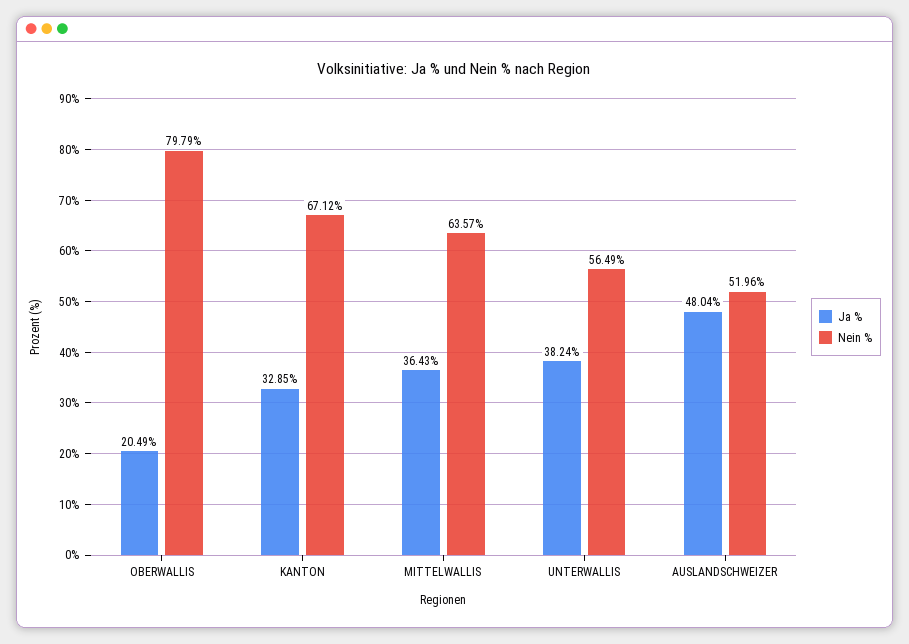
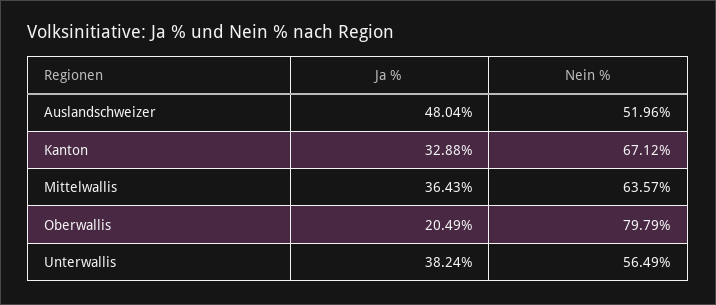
  {
    "Ja %": {
      "OBERWALLIS": 20.49,
-     "KANTON": 32.85,
+     "KANTON": 32.88,
      "MITTELWALLIS": 36.43,
      "UNTERWALLIS": 38.24,
      "AUSLANDSCHWEIZER": 48.04
    },
    "Nein %": {
      "OBERWALLIS": 79.79,
      "KANTON": 67.12,
      "MITTELWALLIS": 63.57,
      "UNTERWALLIS": 56.49,
      "AUSLANDSCHWEIZER": 51.96
    }
  }

